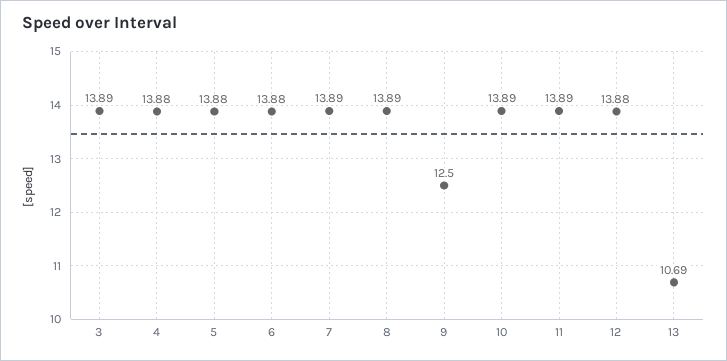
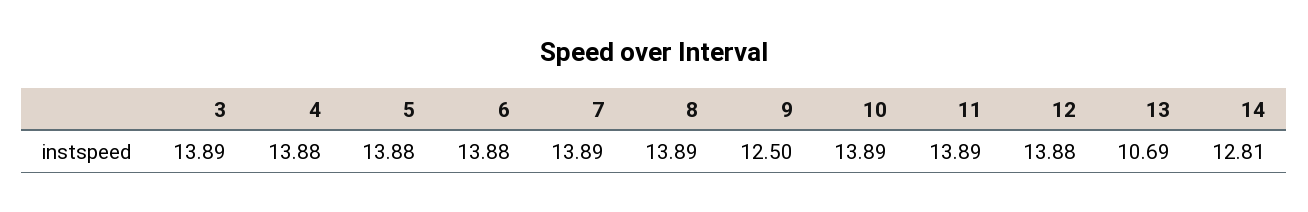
  {
    "3": 13.89,
    "4": 13.88,
    "5": 13.88,
    "6": 13.88,
    "7": 13.89,
    "8": 13.89,
    "9": 12.5,
    "10": 13.89,
    "11": 13.89,
    "12": 13.88,
-   "13": 10.69
+   "13": 10.69,
+   "14": 12.81
  }

